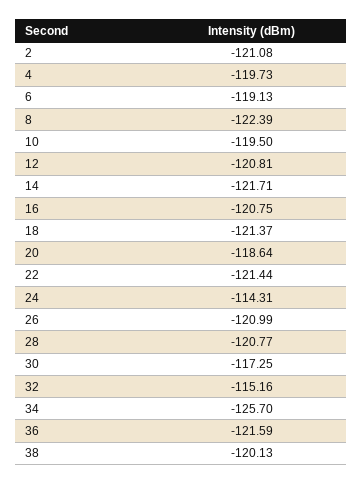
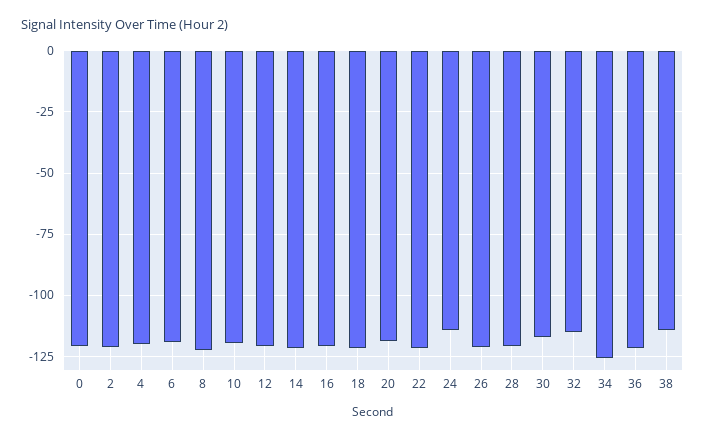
  {
    "2": -121.08,
    "4": -119.73,
    "6": -119.13,
    "8": -122.39,
    "10": -119.5,
    "12": -120.81,
    "14": -121.71,
    "16": -120.75,
    "18": -121.37,
    "20": -118.64,
    "22": -121.44,
    "24": -114.31,
    "26": -120.99,
    "28": -120.77,
    "30": -117.25,
    "32": -115.16,
    "34": -125.7,
    "36": -121.59,
-   "38": -120.13
+   "38": -115,
+   "0": -120
  }

